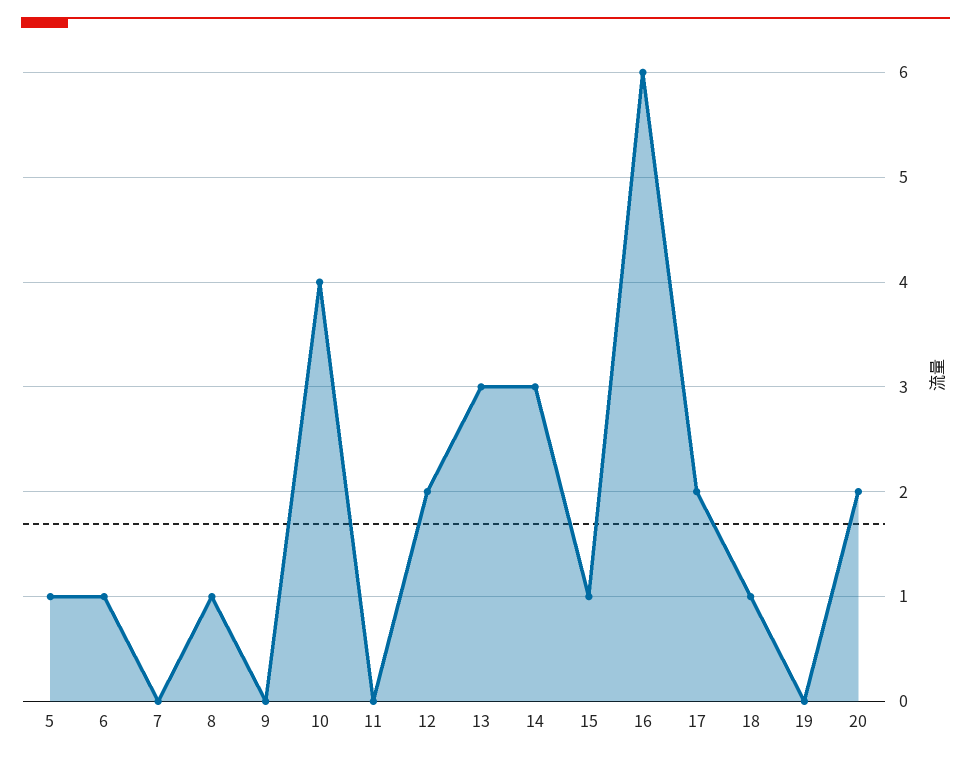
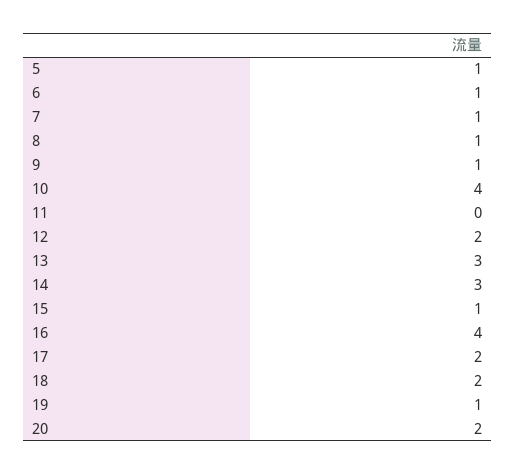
  {
    "5": 1,
    "6": 1,
-   "7": 0,
+   "7": 1,
    "8": 1,
-   "9": 0,
+   "9": 1,
    "10": 4,
    "11": 0,
    "12": 2,
    "13": 3,
    "14": 3,
    "15": 1,
-   "16": 6,
+   "16": 4,
    "17": 2,
-   "18": 1,
+   "18": 2,
-   "19": 0,
+   "19": 1,
    "20": 2
  }

